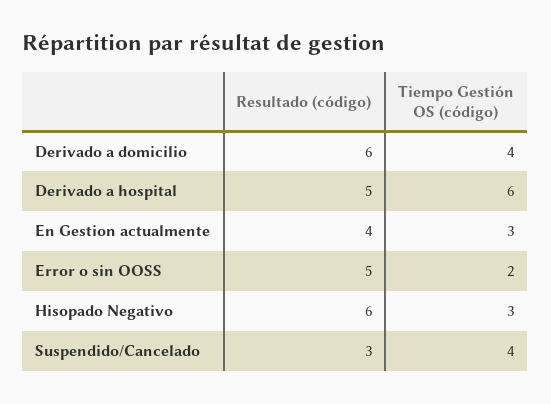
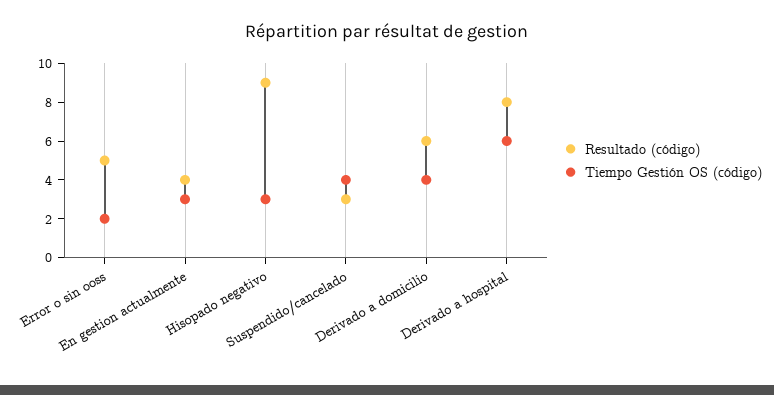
  {
    "Resultado (código)": {
      "Derivado a domicilio": 6,
-     "Derivado a hospital": 5,
+     "Derivado a hospital": 8,
      "En Gestion actualmente": 4,
      "Error o sin OOSS": 5,
-     "Hisopado Negativo": 6,
+     "Hisopado Negativo": 9,
      "Suspendido/Cancelado": 3
    },
    "Tiempo Gestión OS (código)": {
      "Derivado a domicilio": 4,
      "Derivado a hospital": 6,
      "En Gestion actualmente": 3,
      "Error o sin OOSS": 2,
      "Hisopado Negativo": 3,
      "Suspendido/Cancelado": 4
    }
  }

